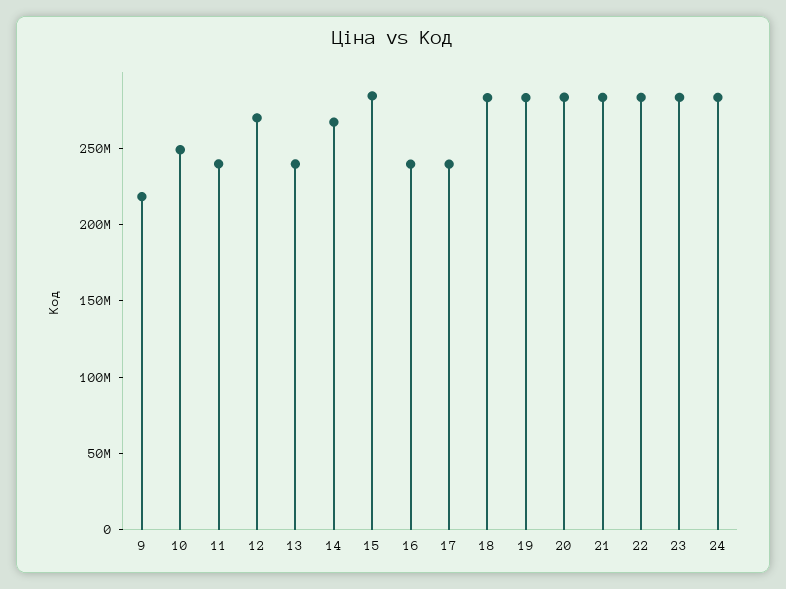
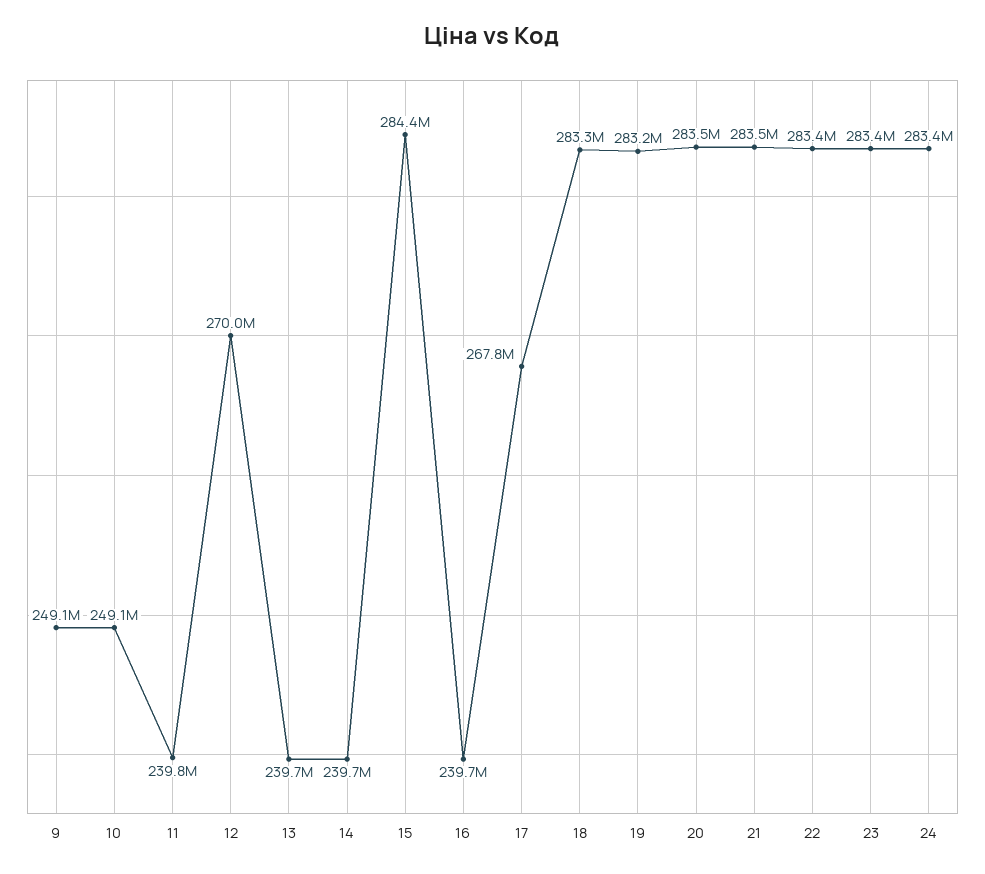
  {
-   "9": 220000000,
+   "9": 249100000,
    "10": 249100000,
    "11": 239800000,
    "12": 270000000,
    "13": 239700000,
-   "14": 270000000,
+   "14": 239700000,
    "15": 284400000,
    "16": 239700000,
-   "17": 240000000,
+   "17": 267800000,
    "18": 283300000,
    "19": 283200000,
    "20": 283500000,
    "21": 283500000,
    "22": 283400000,
    "23": 283400000,
    "24": 283400000
  }

